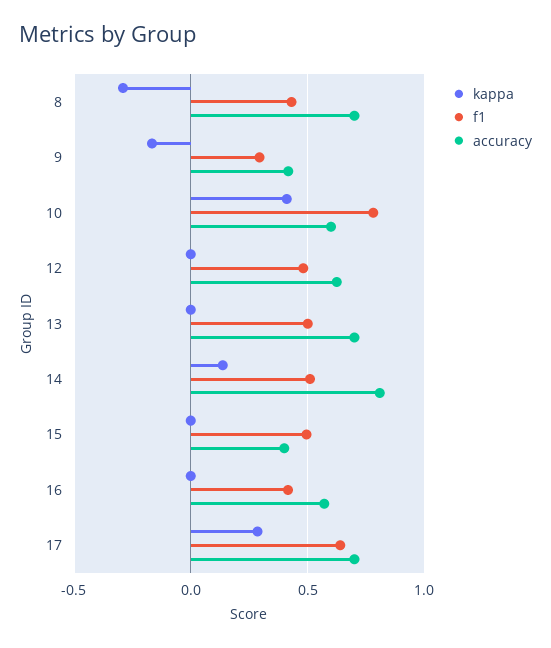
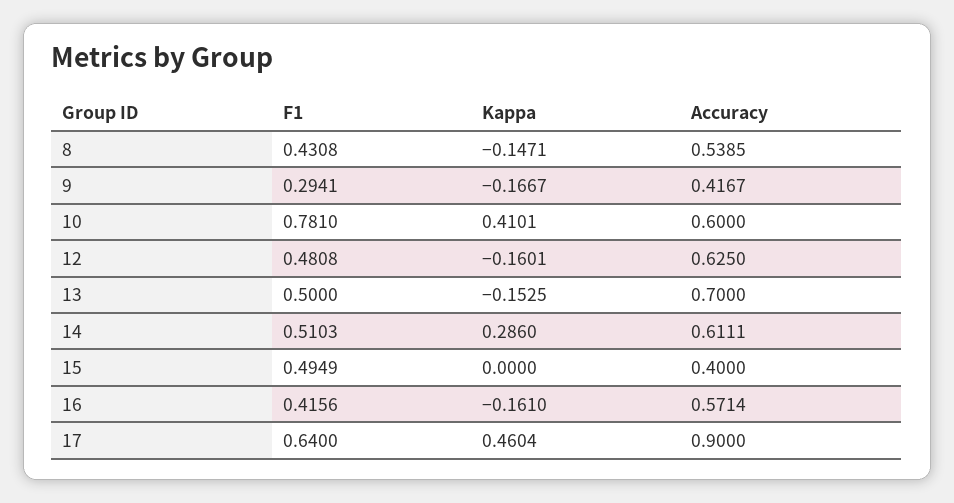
  {
    "kappa": {
-     "8": -0.3,
+     "8": -0.1471,
      "9": -0.1667,
      "10": 0.4101,
-     "12": 0,
+     "12": -0.1601,
-     "13": 0,
+     "13": -0.1525,
-     "14": 0.15,
+     "14": 0.286,
      "15": 0,
-     "16": 0,
+     "16": -0.161,
-     "17": 0.3
+     "17": 0.4604
    },
    "f1": {
      "8": 0.4308,
      "9": 0.2941,
      "10": 0.781,
      "12": 0.4808,
      "13": 0.5,
      "14": 0.5103,
      "15": 0.4949,
      "16": 0.4156,
      "17": 0.64
    },
    "accuracy": {
-     "8": 0.7,
+     "8": 0.5385,
      "9": 0.4167,
      "10": 0.6,
      "12": 0.625,
      "13": 0.7,
-     "14": 0.8,
+     "14": 0.6111,
      "15": 0.4,
      "16": 0.5714,
-     "17": 0.7
+     "17": 0.9
    }
  }

